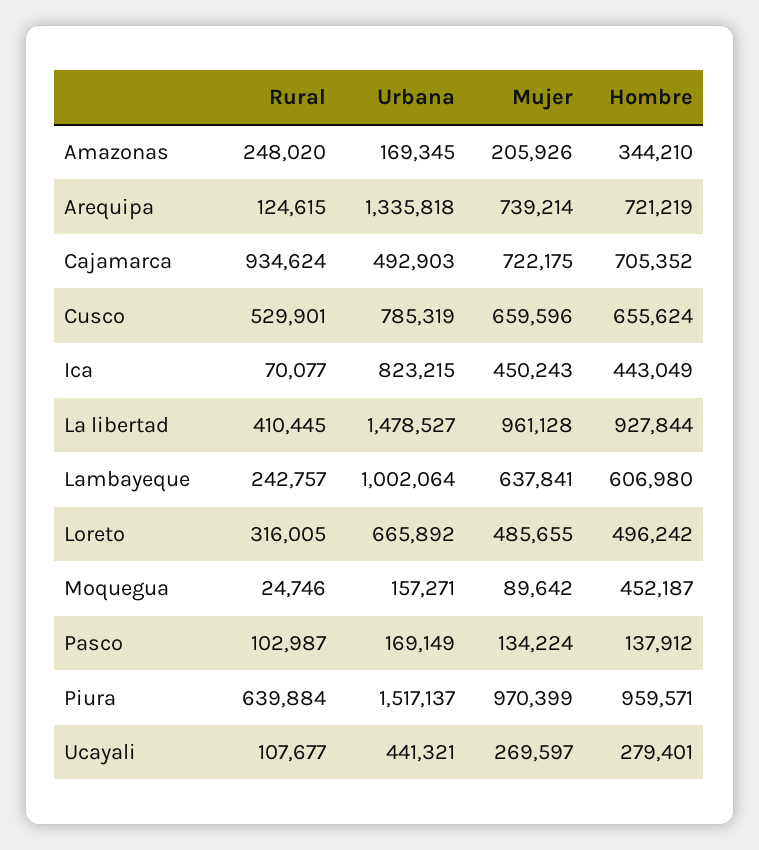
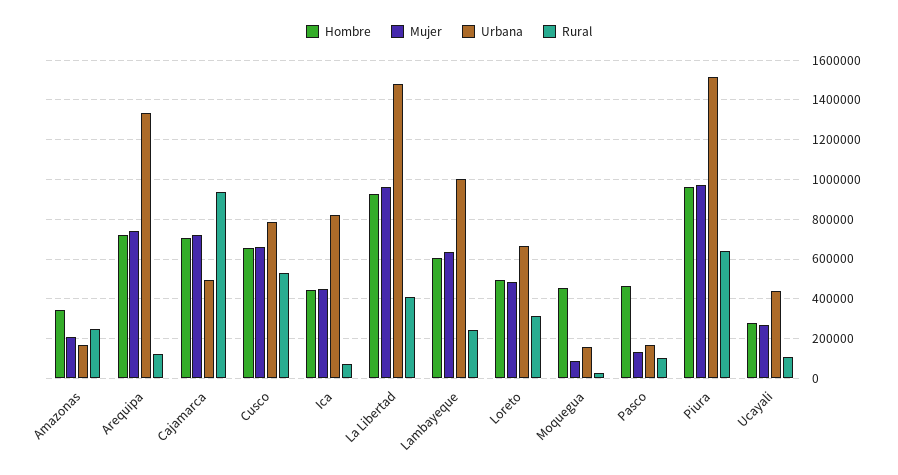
  {
    "Rural": {
      "Amazonas": 248020,
      "Arequipa": 124615,
      "Cajamarca": 934624,
      "Cusco": 529901,
      "Ica": 70077,
      "La libertad": 410445,
      "Lambayeque": 242757,
      "Loreto": 316005,
      "Moquegua": 24746,
      "Pasco": 102987,
      "Piura": 639884,
      "Ucayali": 107677
    },
    "Urbana": {
      "Amazonas": 169345,
      "Arequipa": 1335818,
      "Cajamarca": 492903,
      "Cusco": 785319,
      "Ica": 823215,
      "La libertad": 1478527,
      "Lambayeque": 1002064,
      "Loreto": 665892,
      "Moquegua": 157271,
      "Pasco": 169149,
      "Piura": 1517137,
      "Ucayali": 441321
    },
    "Mujer": {
      "Amazonas": 205926,
      "Arequipa": 739214,
      "Cajamarca": 722175,
      "Cusco": 659596,
      "Ica": 450243,
      "La libertad": 961128,
      "Lambayeque": 637841,
      "Loreto": 485655,
      "Moquegua": 89642,
      "Pasco": 134224,
      "Piura": 970399,
      "Ucayali": 269597
    },
    "Hombre": {
      "Amazonas": 344210,
      "Arequipa": 721219,
      "Cajamarca": 705352,
      "Cusco": 655624,
      "Ica": 443049,
      "La libertad": 927844,
      "Lambayeque": 606980,
      "Loreto": 496242,
      "Moquegua": 452187,
-     "Pasco": 137912,
+     "Pasco": 450000,
      "Piura": 959571,
      "Ucayali": 279401
    }
  }

